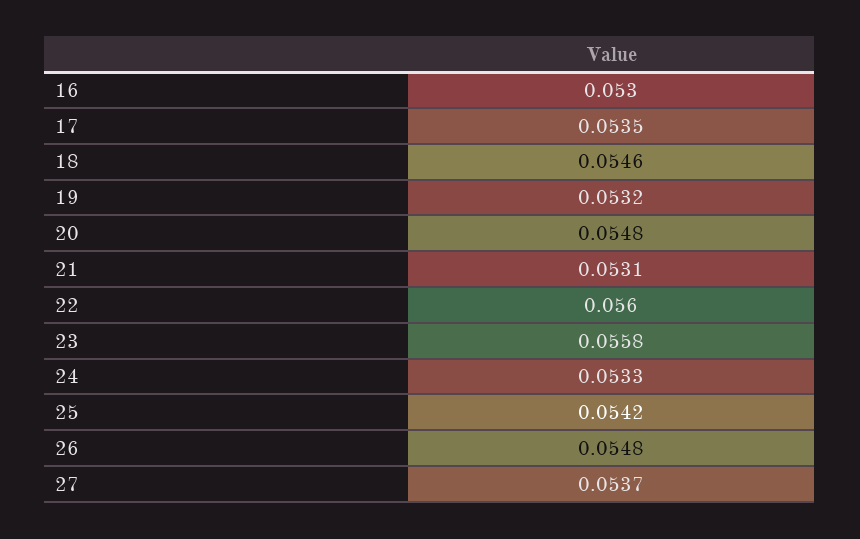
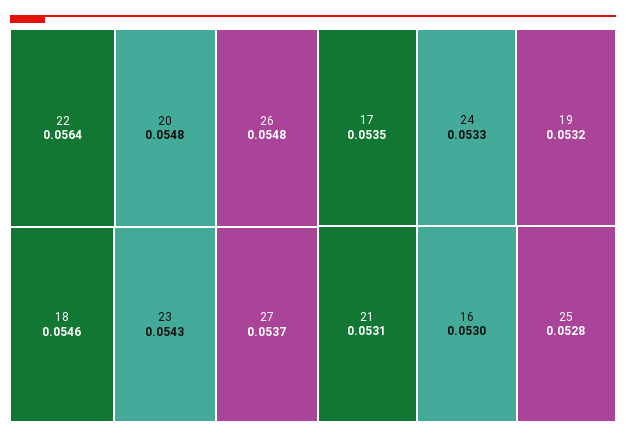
  {
    "16": 0.053,
    "17": 0.0535,
    "18": 0.0546,
    "19": 0.0532,
    "20": 0.0548,
    "21": 0.0531,
-   "22": 0.056,
+   "22": 0.0564,
-   "23": 0.0558,
+   "23": 0.0543,
    "24": 0.0533,
-   "25": 0.0542,
+   "25": 0.0528,
    "26": 0.0548,
    "27": 0.0537
  }

